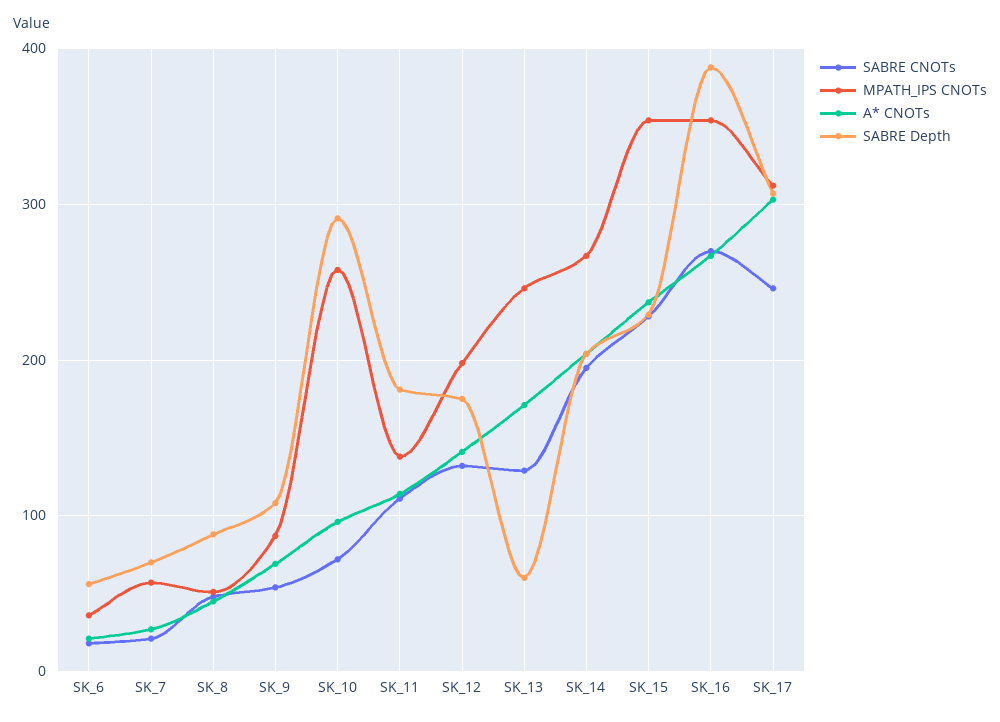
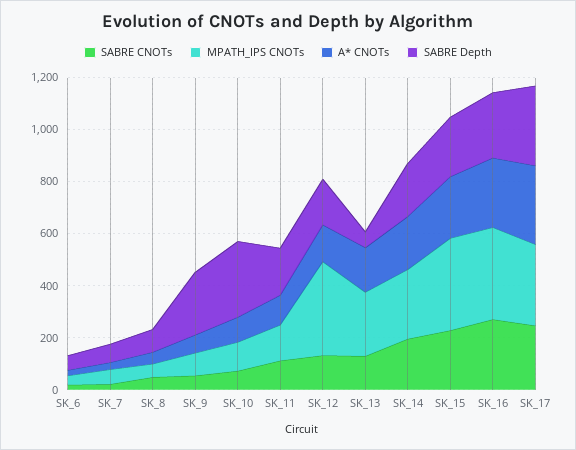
  {
    "SABRE CNOTs": {
      "SK_6": 20,
      "SK_7": 20,
      "SK_8": 50,
      "SK_9": 50,
      "SK_10": 70,
      "SK_11": 110,
      "SK_12": 130,
      "SK_13": 130,
      "SK_14": 200,
      "SK_15": 230,
      "SK_16": 270,
      "SK_17": 250
    },
    "MPATH_IPS CNOTs": {
      "SK_6": 40,
      "SK_7": 60,
      "SK_8": 50,
      "SK_9": 90,
-     "SK_10": 260,
+     "SK_10": 100,
      "SK_11": 140,
-     "SK_12": 200,
+     "SK_12": 350,
      "SK_13": 250,
      "SK_14": 270,
      "SK_15": 350,
      "SK_16": 350,
      "SK_17": 310
    },
    "A* CNOTs": {
      "SK_6": 20,
      "SK_7": 30,
      "SK_8": 50,
      "SK_9": 70,
      "SK_10": 100,
      "SK_11": 110,
      "SK_12": 140,
      "SK_13": 170,
      "SK_14": 200,
      "SK_15": 240,
      "SK_16": 270,
      "SK_17": 300
    },
    "SABRE Depth": {
      "SK_6": 60,
      "SK_7": 70,
      "SK_8": 90,
-     "SK_9": 110,
+     "SK_9": 250,
      "SK_10": 290,
      "SK_11": 180,
      "SK_12": 180,
      "SK_13": 60,
      "SK_14": 200,
      "SK_15": 230,
-     "SK_16": 390,
+     "SK_16": 250,
      "SK_17": 310
    }
  }

